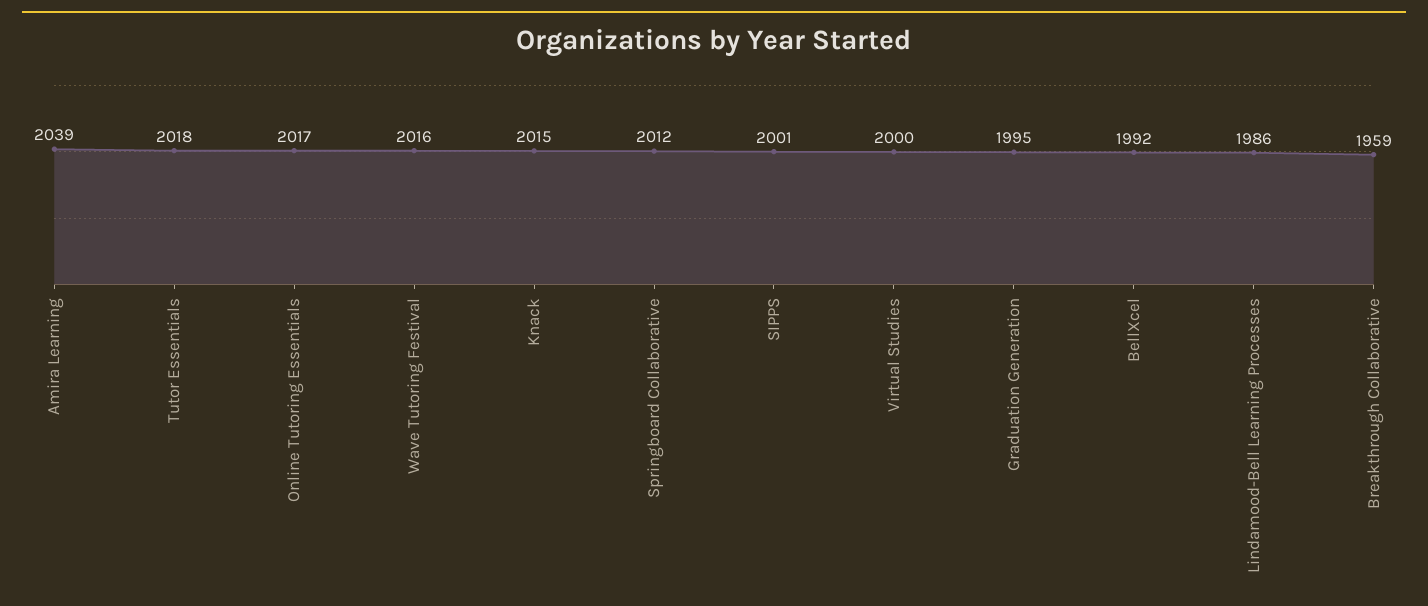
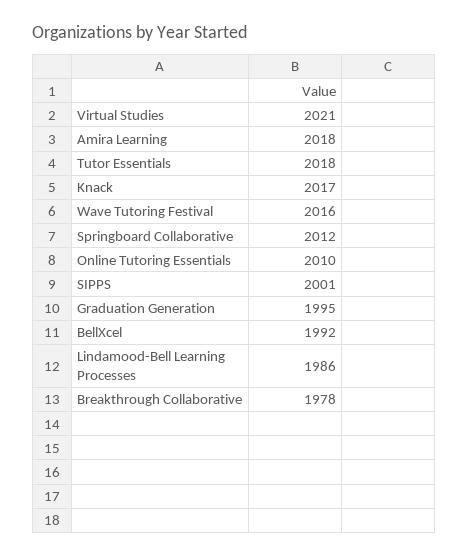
  {
-   "Amira Learning": 2039,
+   "Amira Learning": 2018,
    "Tutor Essentials": 2018,
-   "Online Tutoring Essentials": 2017,
+   "Online Tutoring Essentials": 2010,
    "Wave Tutoring Festival": 2016,
-   "Knack": 2015,
+   "Knack": 2017,
    "Springboard Collaborative": 2012,
    "SIPPS": 2001,
-   "Virtual Studies": 2000,
+   "Virtual Studies": 2021,
    "Graduation Generation": 1995,
    "BellXcel": 1992,
    "Lindamood-Bell Learning Processes": 1986,
-   "Breakthrough Collaborative": 1959
+   "Breakthrough Collaborative": 1978
  }

